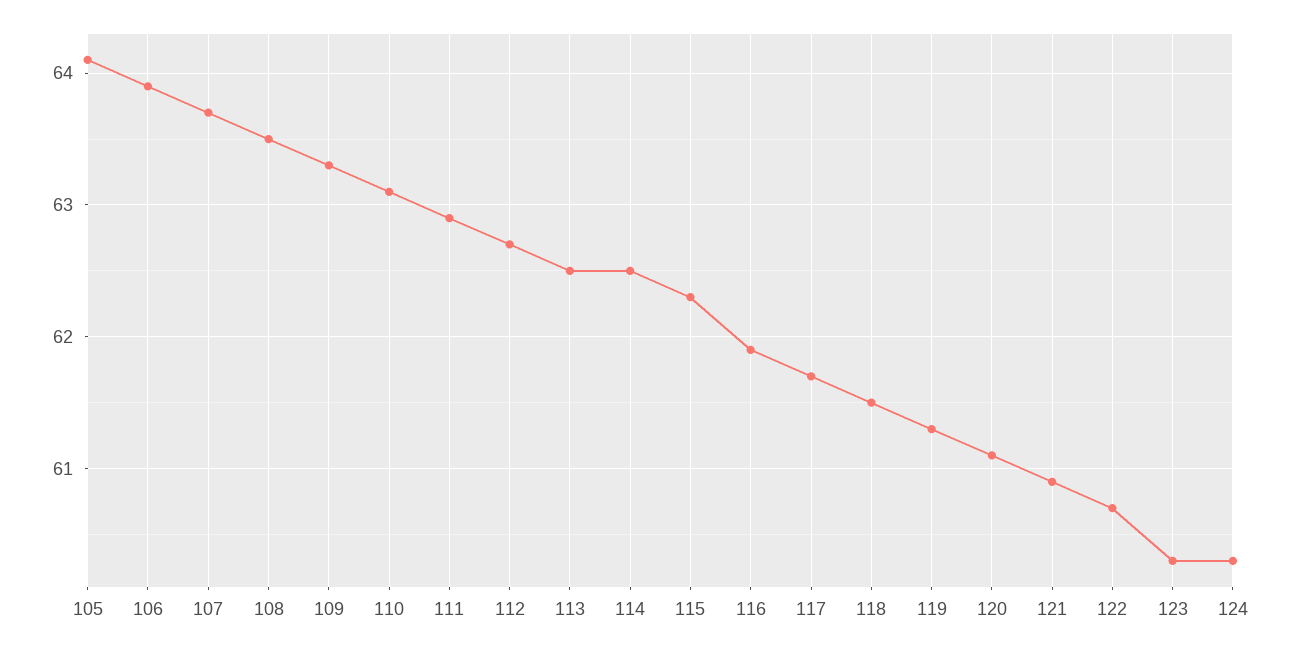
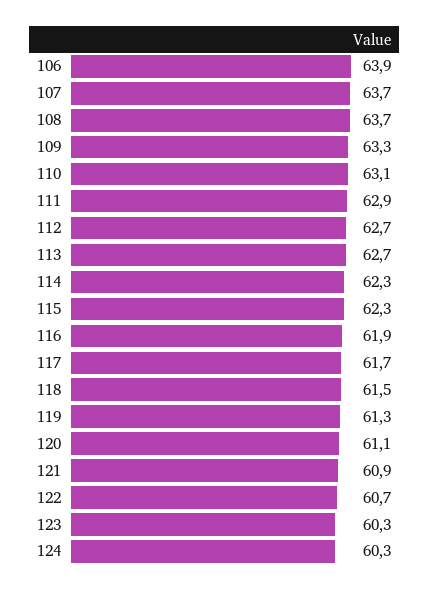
  {
-   "105": 64.1,
    "106": 63.9,
    "107": 63.7,
-   "108": 63.5,
+   "108": 63.7,
    "109": 63.3,
    "110": 63.1,
    "111": 62.9,
    "112": 62.7,
-   "113": 62.5,
+   "113": 62.7,
-   "114": 62.5,
+   "114": 62.3,
    "115": 62.3,
    "116": 61.9,
    "117": 61.7,
    "118": 61.5,
    "119": 61.3,
    "120": 61.1,
    "121": 60.9,
    "122": 60.7,
    "123": 60.3,
    "124": 60.3
  }

